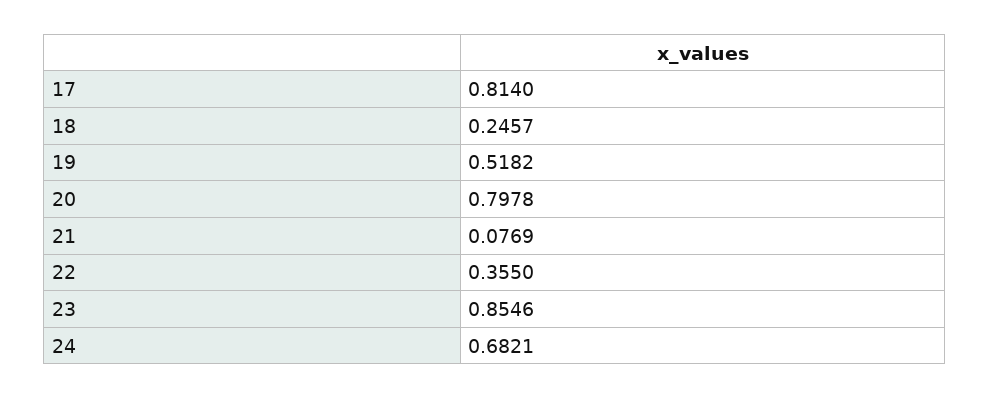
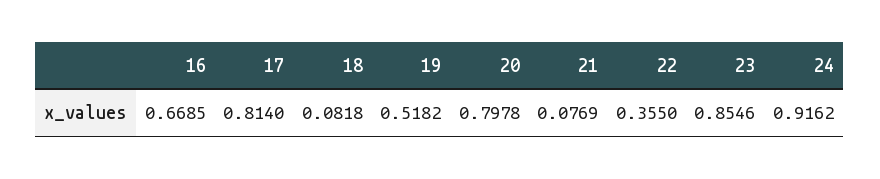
  {
    "17": 0.814,
-   "18": 0.2457,
+   "18": 0.0818,
    "19": 0.5182,
    "20": 0.7978,
    "21": 0.0769,
    "22": 0.355,
    "23": 0.8546,
-   "24": 0.6821
+   "24": 0.9162,
+   "16": 0.6685
  }

